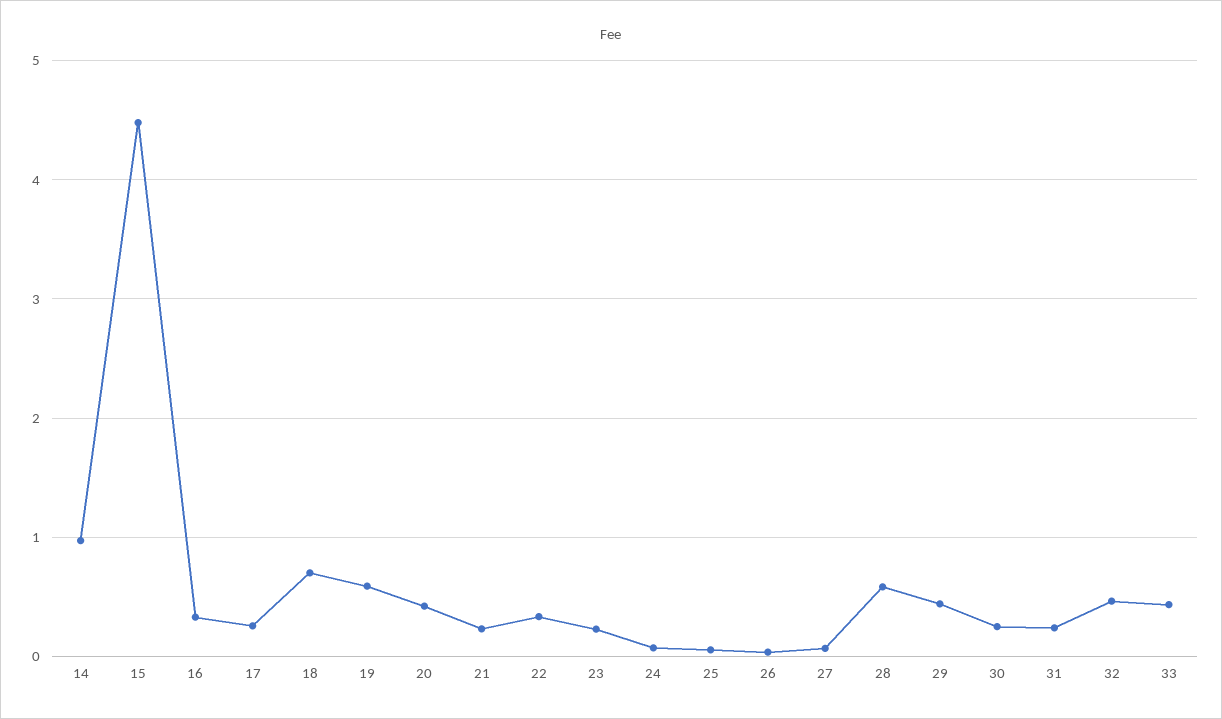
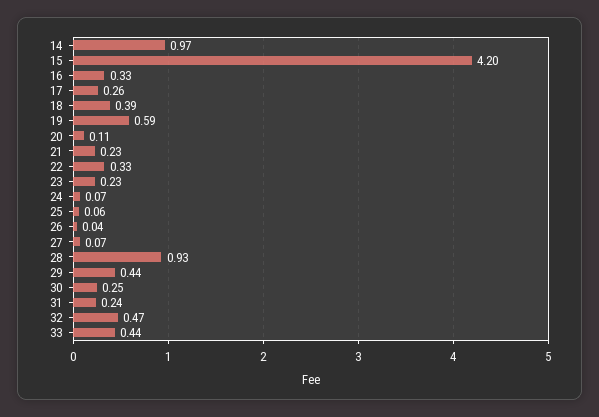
  {
    "14": 0.97,
-   "15": 4.5,
+   "15": 4.2,
    "16": 0.33,
    "17": 0.26,
-   "18": 0.7,
+   "18": 0.39,
    "19": 0.59,
-   "20": 0.4,
+   "20": 0.11,
    "21": 0.23,
    "22": 0.33,
    "23": 0.23,
    "24": 0.07,
    "25": 0.06,
    "26": 0.04,
    "27": 0.07,
-   "28": 0.6,
+   "28": 0.93,
    "29": 0.44,
    "30": 0.25,
    "31": 0.24,
    "32": 0.47,
    "33": 0.44
  }

